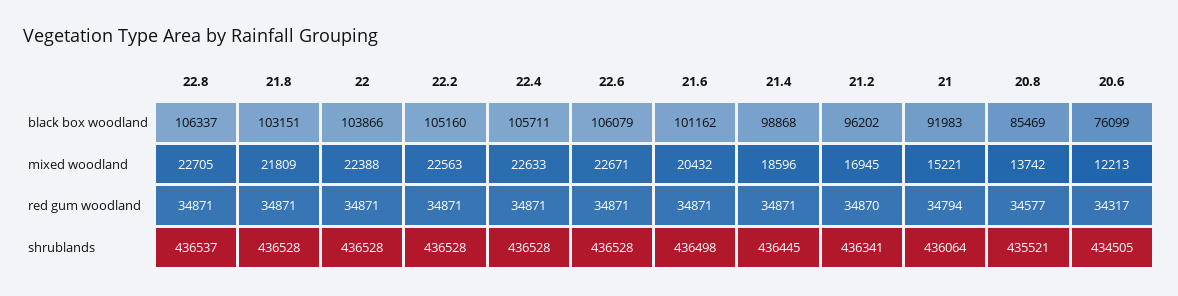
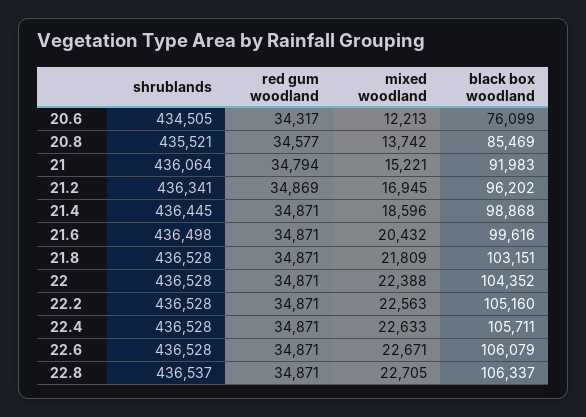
  {
    "22.8": {
      "black box woodland": 106337,
      "mixed woodland": 22705,
      "red gum woodland": 34871,
      "shrublands": 436537
    },
    "21.8": {
      "black box woodland": 103151,
      "mixed woodland": 21809,
      "red gum woodland": 34871,
      "shrublands": 436528
    },
    "22": {
-     "black box woodland": 103866,
+     "black box woodland": 104352,
      "mixed woodland": 22388,
      "red gum woodland": 34871,
      "shrublands": 436528
    },
    "22.2": {
      "black box woodland": 105160,
      "mixed woodland": 22563,
      "red gum woodland": 34871,
      "shrublands": 436528
    },
    "22.4": {
      "black box woodland": 105711,
      "mixed woodland": 22633,
      "red gum woodland": 34871,
      "shrublands": 436528
    },
    "22.6": {
      "black box woodland": 106079,
      "mixed woodland": 22671,
      "red gum woodland": 34871,
      "shrublands": 436528
    },
    "21.6": {
-     "black box woodland": 101162,
+     "black box woodland": 99616,
      "mixed woodland": 20432,
      "red gum woodland": 34871,
      "shrublands": 436498
    },
    "21.4": {
      "black box woodland": 98868,
      "mixed woodland": 18596,
      "red gum woodland": 34871,
      "shrublands": 436445
    },
    "21.2": {
      "black box woodland": 96202,
      "mixed woodland": 16945,
-     "red gum woodland": 34870,
+     "red gum woodland": 34869,
      "shrublands": 436341
    },
    "21": {
      "black box woodland": 91983,
      "mixed woodland": 15221,
      "red gum woodland": 34794,
      "shrublands": 436064
    },
    "20.8": {
      "black box woodland": 85469,
      "mixed woodland": 13742,
      "red gum woodland": 34577,
      "shrublands": 435521
    },
    "20.6": {
      "black box woodland": 76099,
      "mixed woodland": 12213,
      "red gum woodland": 34317,
      "shrublands": 434505
    }
  }

